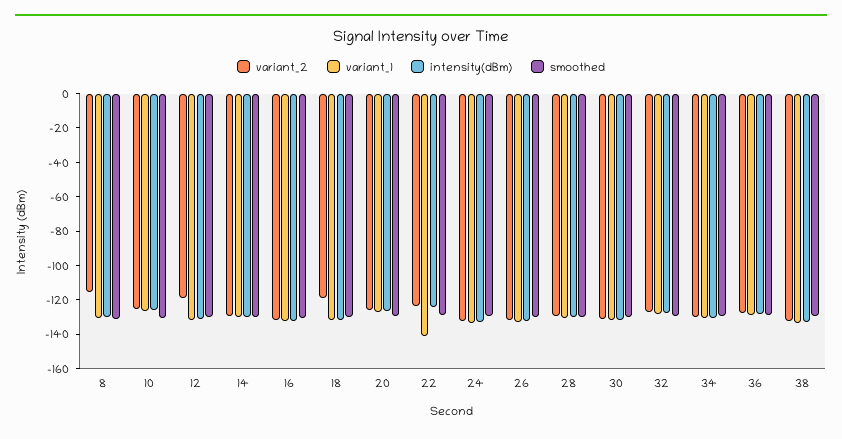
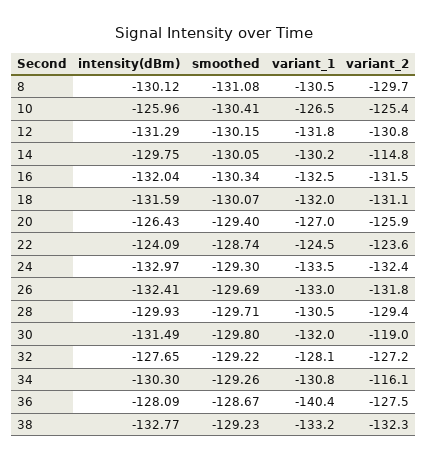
  {
    "variant_2": {
-     "8": -115,
+     "8": -129.7,
      "10": -125.4,
-     "12": -120,
+     "12": -130.8,
-     "14": -130,
+     "14": -114.8,
      "16": -131.5,
-     "18": -120,
+     "18": -131.1,
      "20": -125.9,
      "22": -123.6,
      "24": -132.4,
      "26": -131.8,
      "28": -129.4,
-     "30": -130,
+     "30": -119,
      "32": -127.2,
-     "34": -130,
+     "34": -116.1,
      "36": -127.5,
      "38": -132.3
    },
    "variant_1": {
      "8": -130.5,
      "10": -126.5,
      "12": -131.8,
      "14": -130.2,
      "16": -132.5,
      "18": -132,
      "20": -127,
-     "22": -140,
+     "22": -124.5,
      "24": -133.5,
      "26": -133,
      "28": -130.5,
      "30": -132,
      "32": -128.1,
      "34": -130.8,
-     "36": -130,
+     "36": -140.4,
      "38": -133.2
    },
    "intensity(dBm)": {
      "8": -130.12,
      "10": -125.96,
      "12": -131.29,
      "14": -129.75,
      "16": -132.04,
      "18": -131.59,
      "20": -126.43,
      "22": -124.09,
      "24": -132.97,
      "26": -132.41,
      "28": -129.93,
      "30": -131.49,
      "32": -127.65,
      "34": -130.3,
      "36": -128.09,
      "38": -132.77
    },
    "smoothed": {
      "8": -131.08,
      "10": -130.41,
      "12": -130.15,
      "14": -130.05,
      "16": -130.34,
      "18": -130.07,
      "20": -129.4,
      "22": -128.74,
      "24": -129.3,
      "26": -129.69,
      "28": -129.71,
      "30": -129.8,
      "32": -129.22,
      "34": -129.26,
      "36": -128.67,
      "38": -129.23
    }
  }

